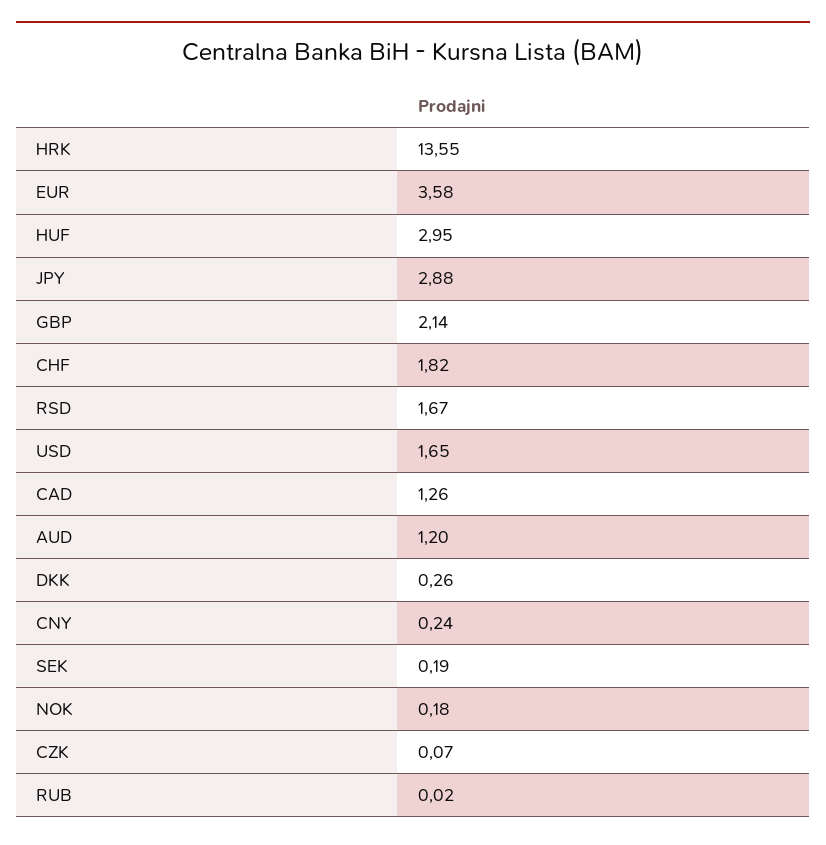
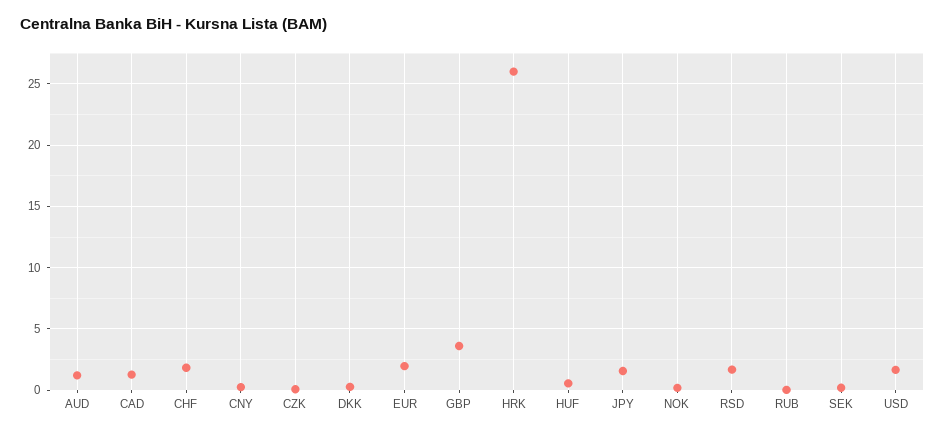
  {
-   "HRK": 13.55,
+   "HRK": 26,
-   "EUR": 3.58,
+   "EUR": 2,
-   "HUF": 2.95,
+   "HUF": 0.5,
-   "JPY": 2.88,
+   "JPY": 1.5,
-   "GBP": 2.14,
+   "GBP": 3.5,
    "CHF": 1.82,
    "RSD": 1.67,
    "USD": 1.65,
    "CAD": 1.26,
    "AUD": 1.2,
    "DKK": 0.26,
    "CNY": 0.24,
    "SEK": 0.19,
    "NOK": 0.18,
    "CZK": 0.07,
    "RUB": 0.02
  }

